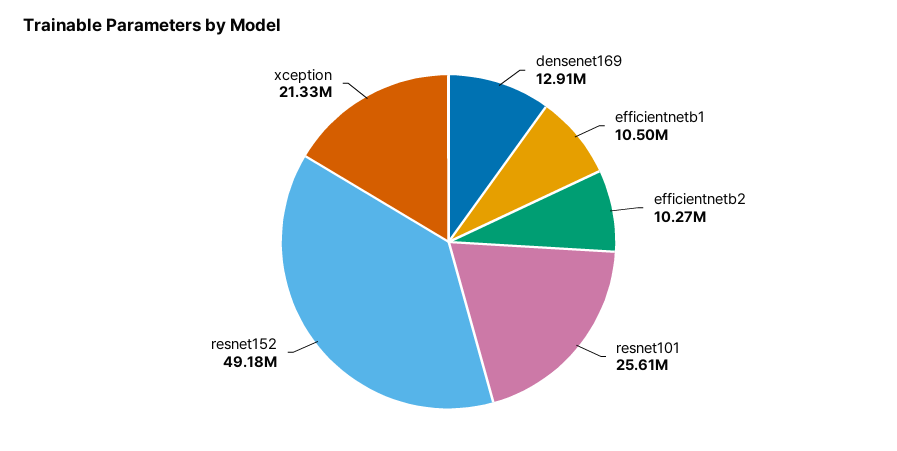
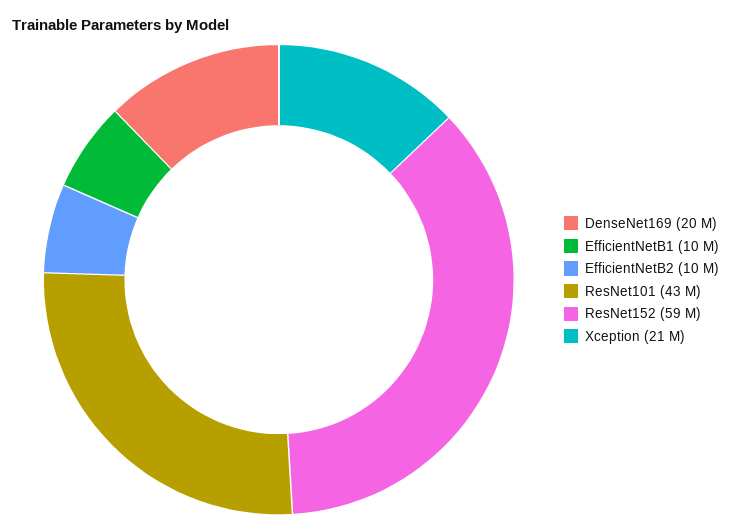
  {
-   "densenet169": 12910000,
+   "densenet169": 20000000,
    "efficientnetb1": 10500000,
    "efficientnetb2": 10270000,
-   "resnet101": 25610000,
+   "resnet101": 43000000,
-   "resnet152": 49180000,
+   "resnet152": 59000000,
    "xception": 21330000
  }

